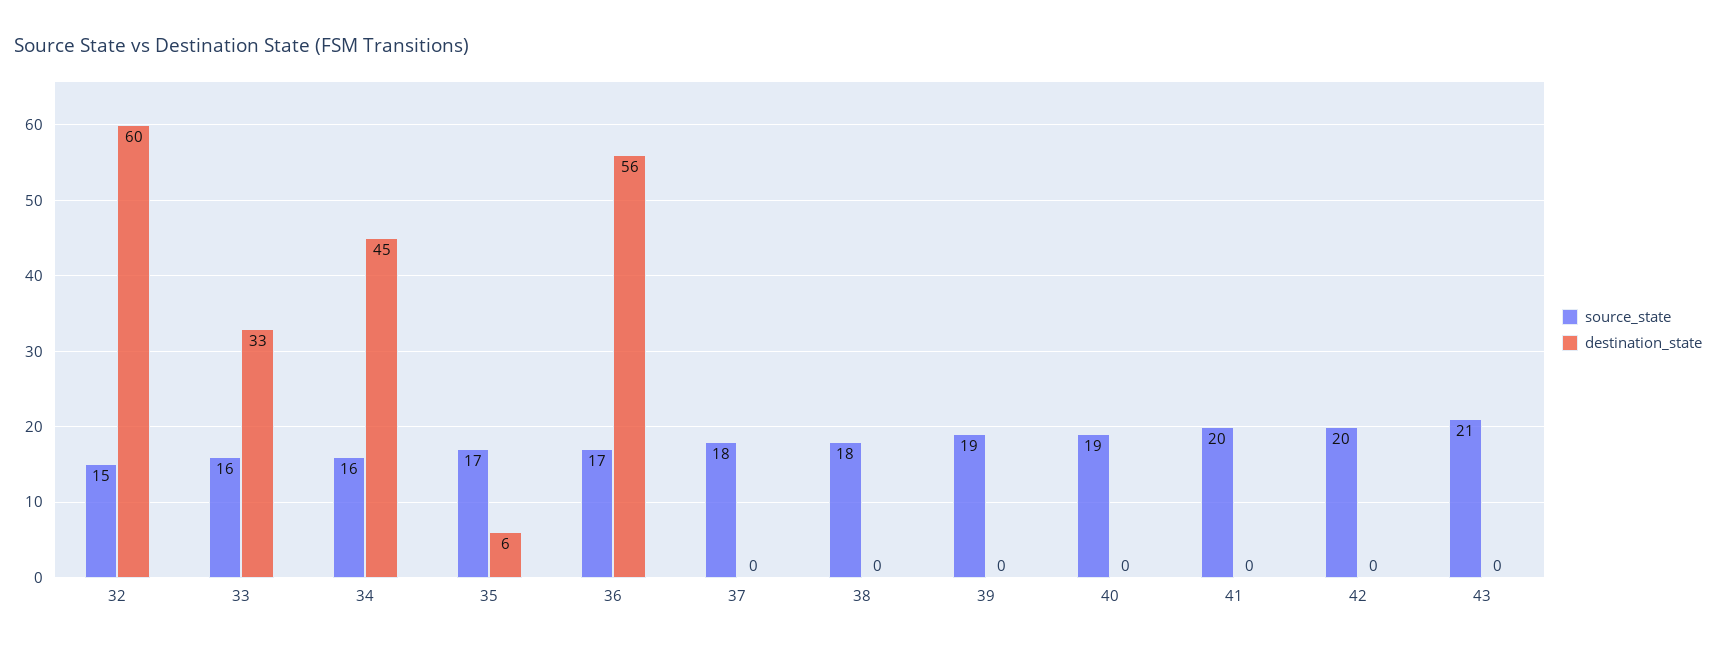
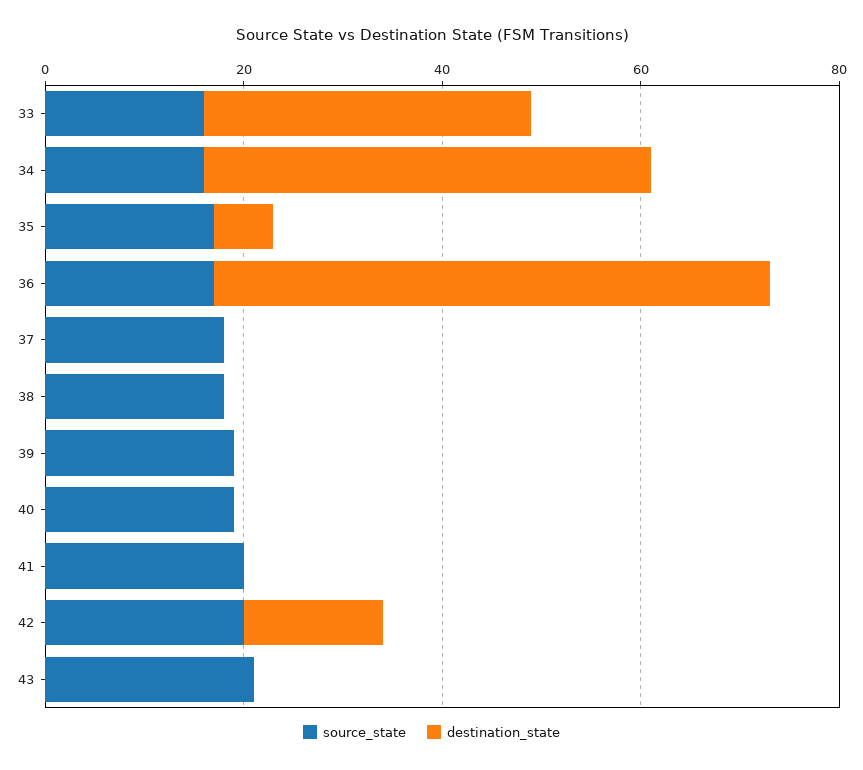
  {
    "source_state": {
-     "32": 15,
      "33": 16,
      "34": 16,
      "35": 17,
      "36": 17,
      "37": 18,
      "38": 18,
      "39": 19,
      "40": 19,
      "41": 20,
      "42": 20,
      "43": 21
    },
    "destination_state": {
-     "32": 60,
      "33": 33,
      "34": 45,
      "35": 6,
      "36": 56,
      "37": 0,
      "38": 0,
      "39": 0,
      "40": 0,
      "41": 0,
-     "42": 0,
+     "42": 15,
      "43": 0
    }
  }

